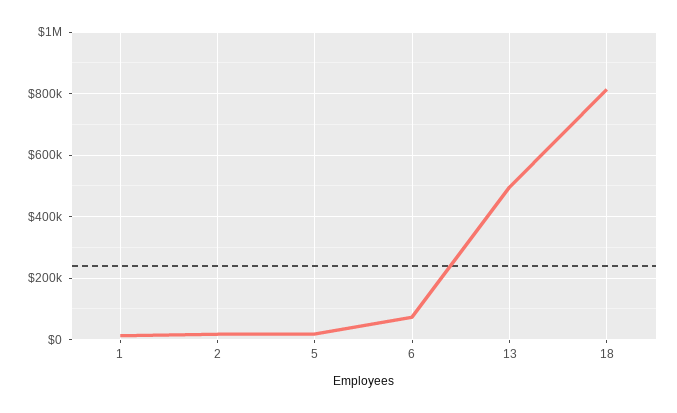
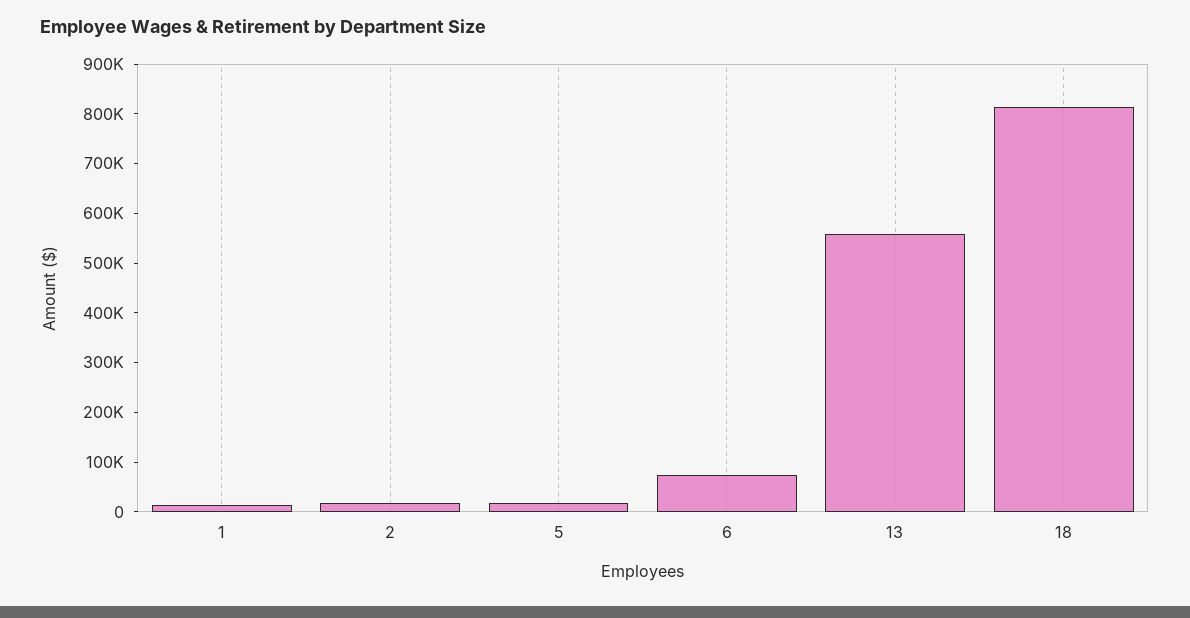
  {
    "1": 20000,
    "2": 20000,
    "5": 20000,
    "6": 80000,
-   "13": 500000,
+   "13": 560000,
    "18": 820000
  }

